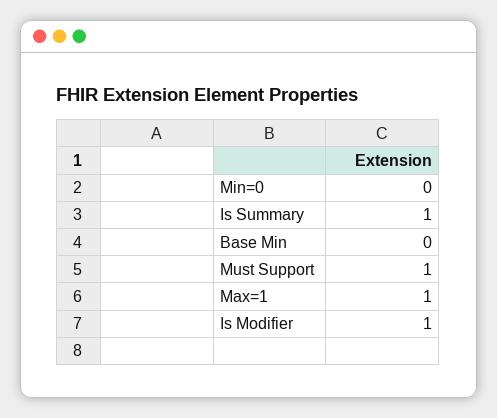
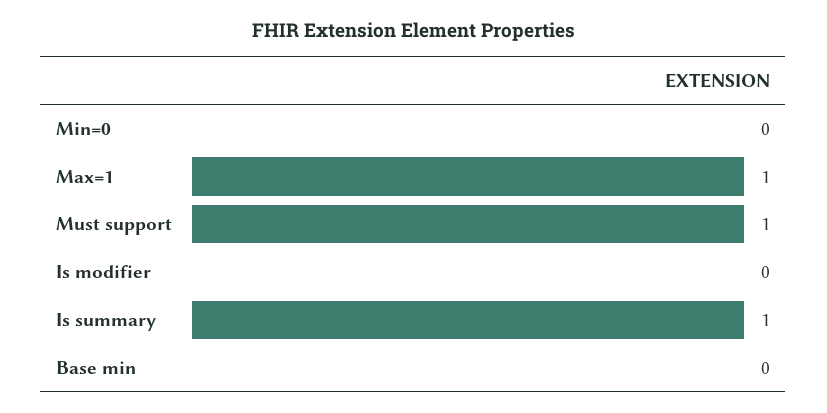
  {
    "Min=0": 0,
    "Is Summary": 1,
    "Base Min": 0,
    "Must Support": 1,
    "Max=1": 1,
-   "Is Modifier": 1
+   "Is Modifier": 0
  }

